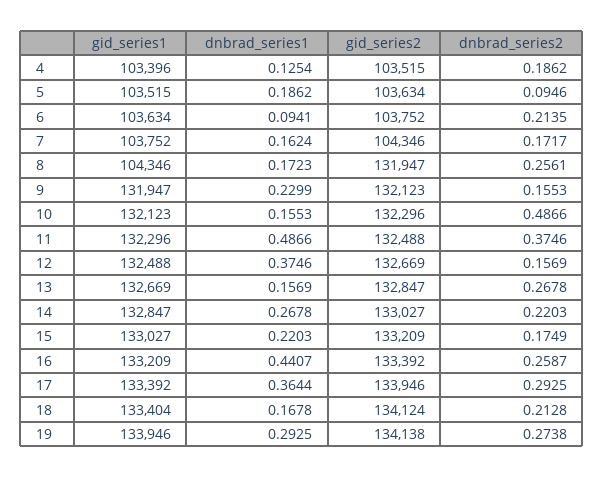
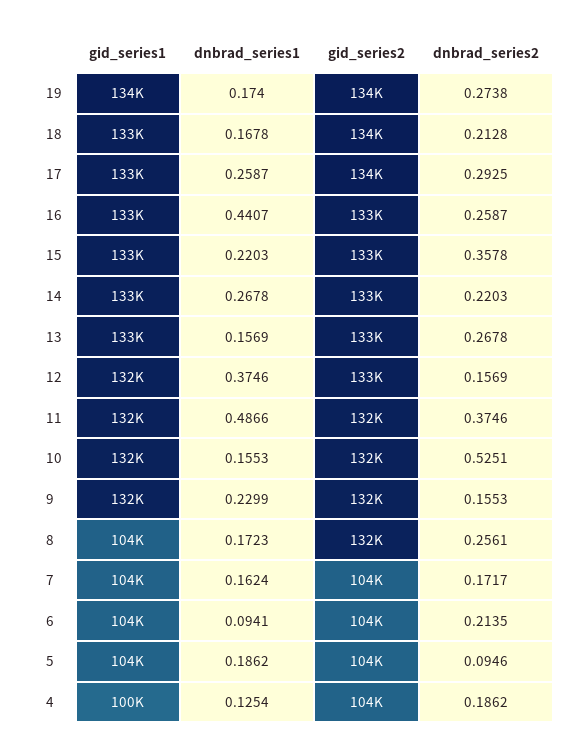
  {
    "gid_series1": {
-     "4": 103396,
+     "4": 100000,
      "5": 103515,
      "6": 103634,
      "7": 103752,
      "8": 104346,
      "9": 131947,
      "10": 132123,
      "11": 132296,
      "12": 132488,
      "13": 132669,
      "14": 132847,
      "15": 133027,
      "16": 133209,
      "17": 133392,
      "18": 133404,
      "19": 133946
    },
    "dnbrad_series1": {
      "4": 0.1254,
      "5": 0.1862,
      "6": 0.0941,
      "7": 0.1624,
      "8": 0.1723,
      "9": 0.2299,
      "10": 0.1553,
      "11": 0.4866,
      "12": 0.3746,
      "13": 0.1569,
      "14": 0.2678,
      "15": 0.2203,
      "16": 0.4407,
-     "17": 0.3644,
+     "17": 0.2587,
      "18": 0.1678,
-     "19": 0.2925
+     "19": 0.174
    },
    "gid_series2": {
      "4": 103515,
      "5": 103634,
      "6": 103752,
      "7": 104346,
      "8": 131947,
      "9": 132123,
      "10": 132296,
      "11": 132488,
      "12": 132669,
      "13": 132847,
      "14": 133027,
      "15": 133209,
      "16": 133392,
      "17": 133946,
      "18": 134124,
      "19": 134138
    },
    "dnbrad_series2": {
      "4": 0.1862,
      "5": 0.0946,
      "6": 0.2135,
      "7": 0.1717,
      "8": 0.2561,
      "9": 0.1553,
-     "10": 0.4866,
+     "10": 0.5251,
      "11": 0.3746,
      "12": 0.1569,
      "13": 0.2678,
      "14": 0.2203,
-     "15": 0.1749,
+     "15": 0.3578,
      "16": 0.2587,
      "17": 0.2925,
      "18": 0.2128,
      "19": 0.2738
    }
  }

